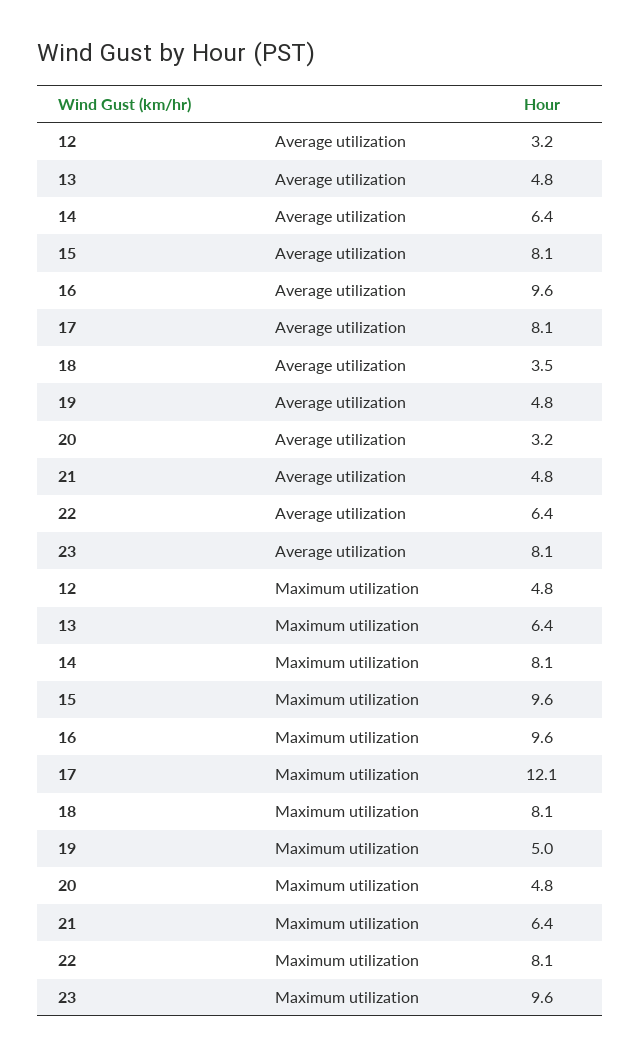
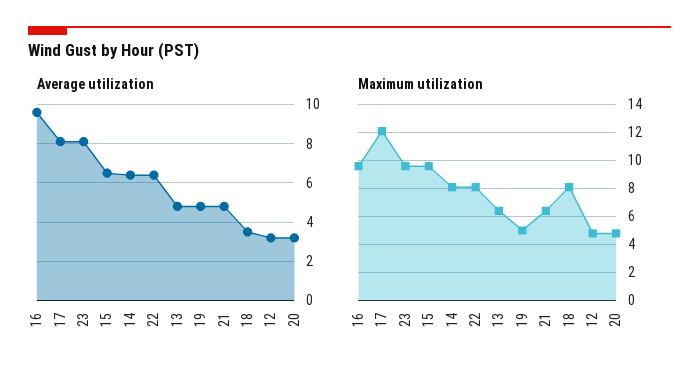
  {
    "Average utilization": {
      "12": 3.2,
      "13": 4.8,
      "14": 6.4,
-     "15": 8.1,
+     "15": 6.5,
      "16": 9.6,
      "17": 8.1,
      "18": 3.5,
      "19": 4.8,
      "20": 3.2,
      "21": 4.8,
      "22": 6.4,
      "23": 8.1
    },
    "Maximum utilization": {
      "12": 4.8,
      "13": 6.4,
      "14": 8.1,
      "15": 9.6,
      "16": 9.6,
      "17": 12.1,
      "18": 8.1,
      "19": 5,
      "20": 4.8,
      "21": 6.4,
      "22": 8.1,
      "23": 9.6
    }
  }

